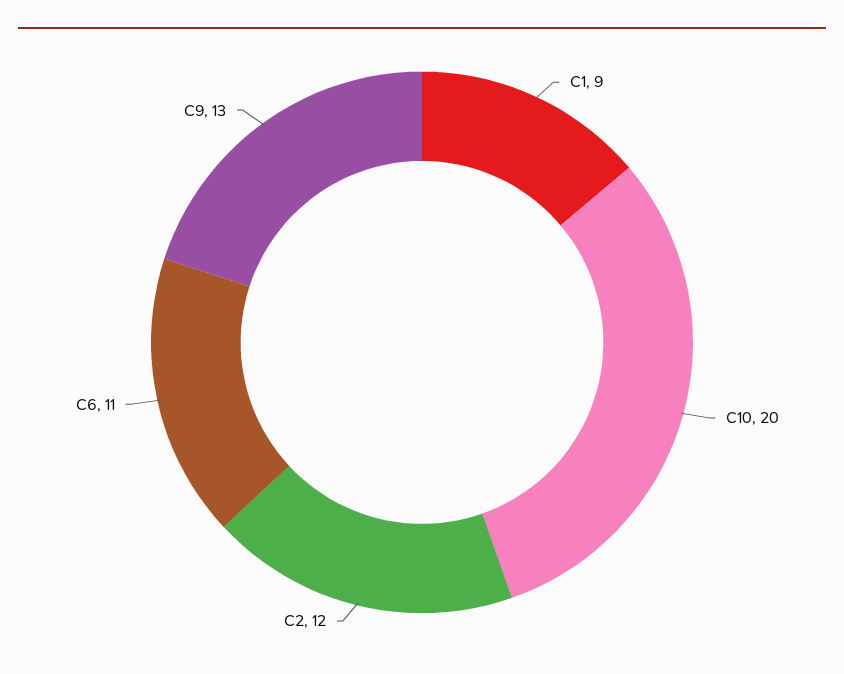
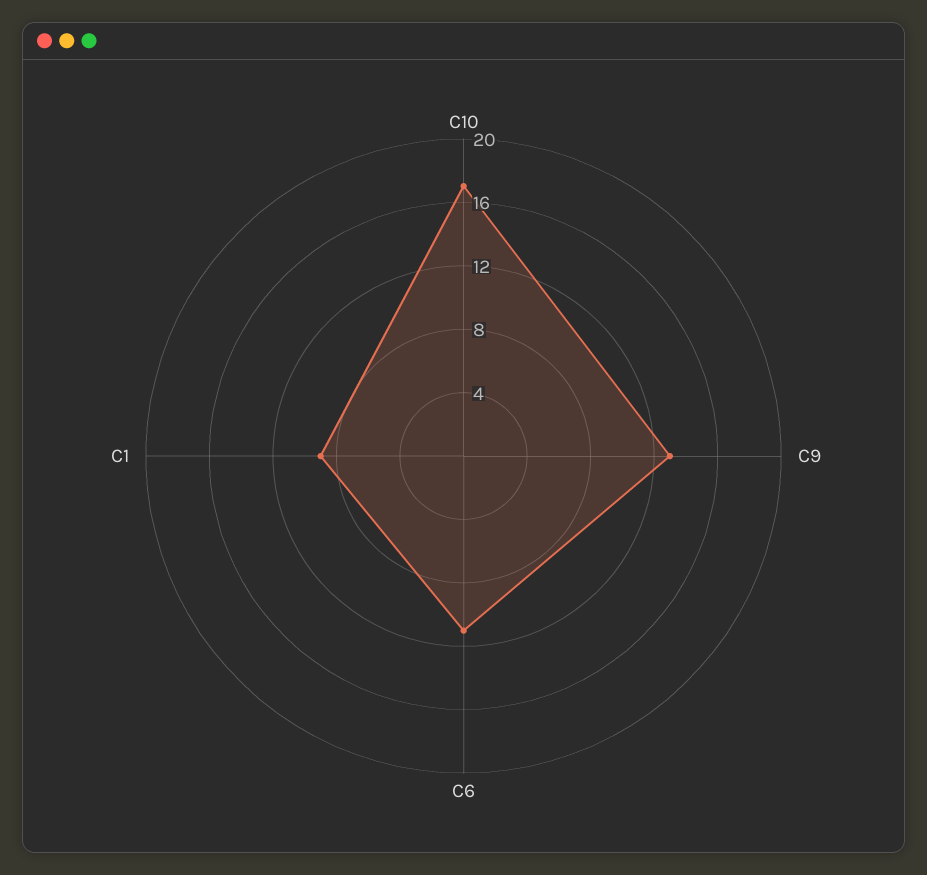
  {
    "C1": 9,
-   "C10": 20,
+   "C10": 17,
-   "C2": 12,
    "C6": 11,
    "C9": 13
  }

